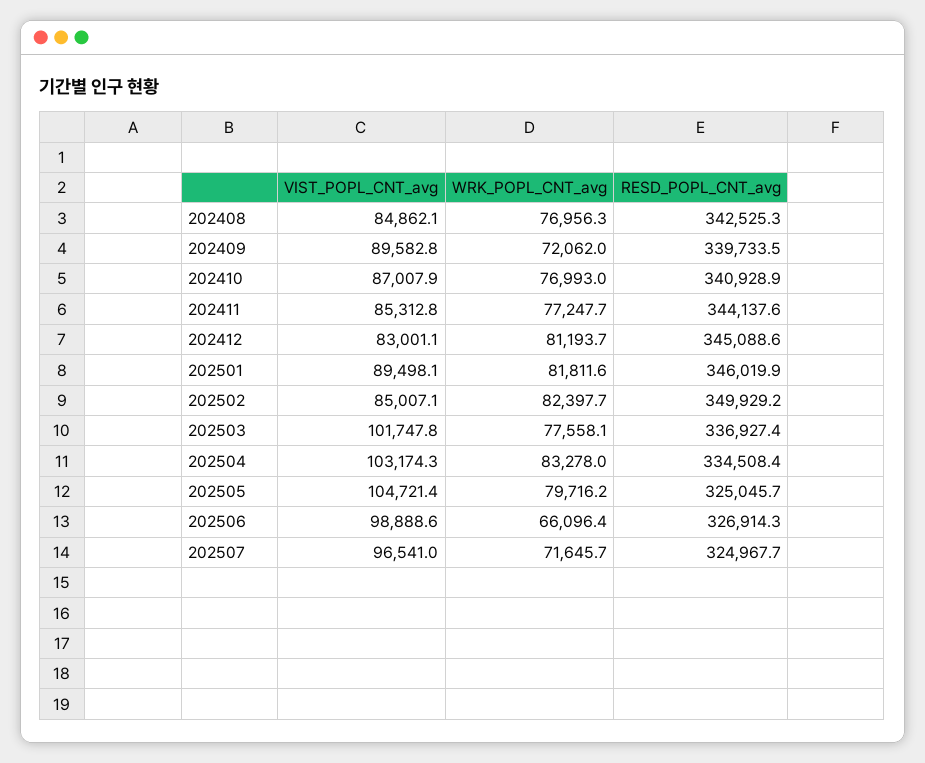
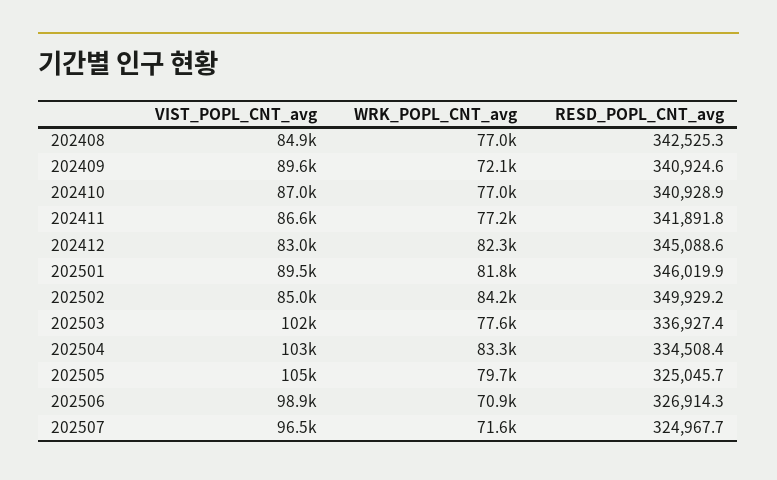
  {
    "VIST_POPL_CNT_avg": {
      "202408": 84862.1,
      "202409": 89582.8,
      "202410": 87007.9,
-     "202411": 85312.8,
+     "202411": 86600,
      "202412": 83001.1,
      "202501": 89498.1,
      "202502": 85007.1,
      "202503": 101747.8,
      "202504": 103174.3,
      "202505": 104721.4,
      "202506": 98888.6,
      "202507": 96541
    },
    "WRK_POPL_CNT_avg": {
      "202408": 76956.3,
      "202409": 72062,
      "202410": 76993,
      "202411": 77247.7,
-     "202412": 81193.7,
+     "202412": 82300,
      "202501": 81811.6,
-     "202502": 82397.7,
+     "202502": 84200,
      "202503": 77558.1,
      "202504": 83278,
      "202505": 79716.2,
-     "202506": 66096.4,
+     "202506": 70900,
      "202507": 71645.7
    },
    "RESD_POPL_CNT_avg": {
      "202408": 342525.3,
-     "202409": 339733.5,
+     "202409": 340924.6,
      "202410": 340928.9,
-     "202411": 344137.6,
+     "202411": 341891.8,
      "202412": 345088.6,
      "202501": 346019.9,
      "202502": 349929.2,
      "202503": 336927.4,
      "202504": 334508.4,
      "202505": 325045.7,
      "202506": 326914.3,
      "202507": 324967.7
    }
  }

